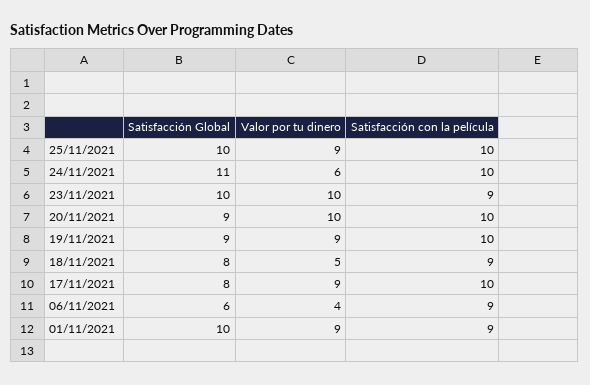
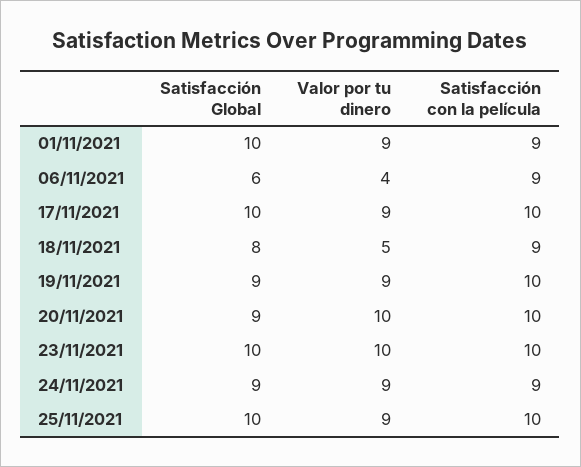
  {
    "Satisfacción Global": {
      "25/11/2021": 10,
-     "24/11/2021": 11,
+     "24/11/2021": 9,
      "23/11/2021": 10,
      "20/11/2021": 9,
      "19/11/2021": 9,
      "18/11/2021": 8,
-     "17/11/2021": 8,
+     "17/11/2021": 10,
      "06/11/2021": 6,
      "01/11/2021": 10
    },
    "Valor por tu dinero": {
      "25/11/2021": 9,
-     "24/11/2021": 6,
+     "24/11/2021": 9,
      "23/11/2021": 10,
      "20/11/2021": 10,
      "19/11/2021": 9,
      "18/11/2021": 5,
      "17/11/2021": 9,
      "06/11/2021": 4,
      "01/11/2021": 9
    },
    "Satisfacción con la película": {
      "25/11/2021": 10,
-     "24/11/2021": 10,
+     "24/11/2021": 9,
-     "23/11/2021": 9,
+     "23/11/2021": 10,
      "20/11/2021": 10,
      "19/11/2021": 10,
      "18/11/2021": 9,
      "17/11/2021": 10,
      "06/11/2021": 9,
      "01/11/2021": 9
    }
  }

